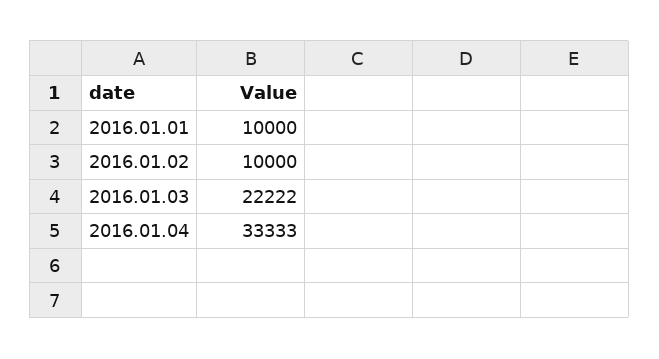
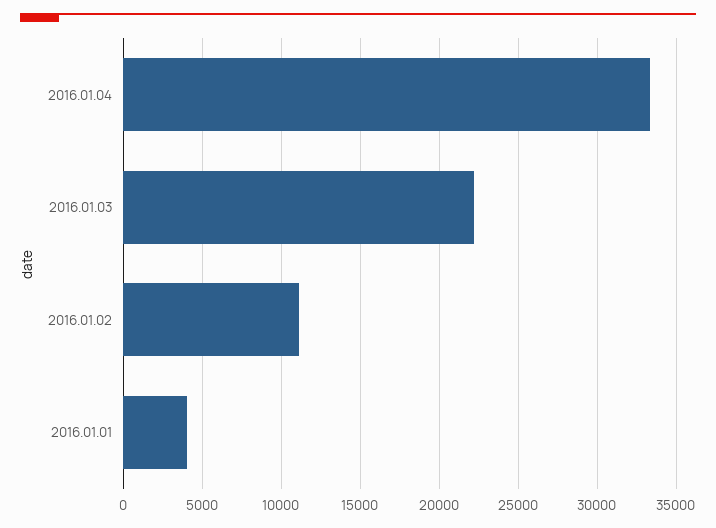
  {
-   "2016.01.01": 10000,
+   "2016.01.01": 4000,
-   "2016.01.02": 10000,
+   "2016.01.02": 11000,
    "2016.01.03": 22222,
    "2016.01.04": 33333
  }

